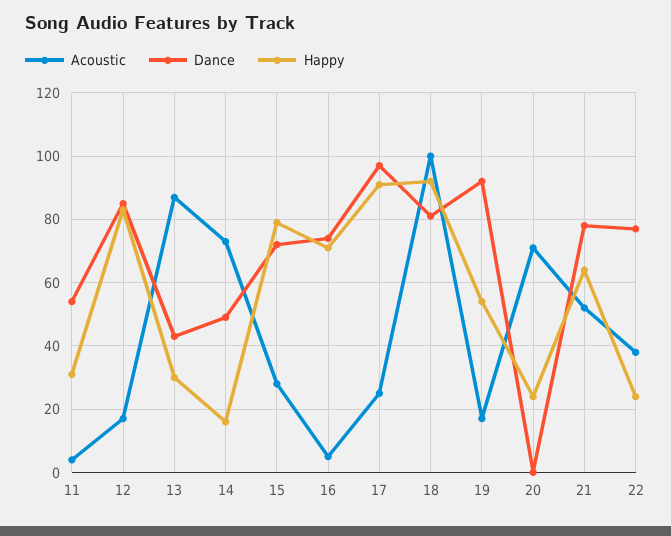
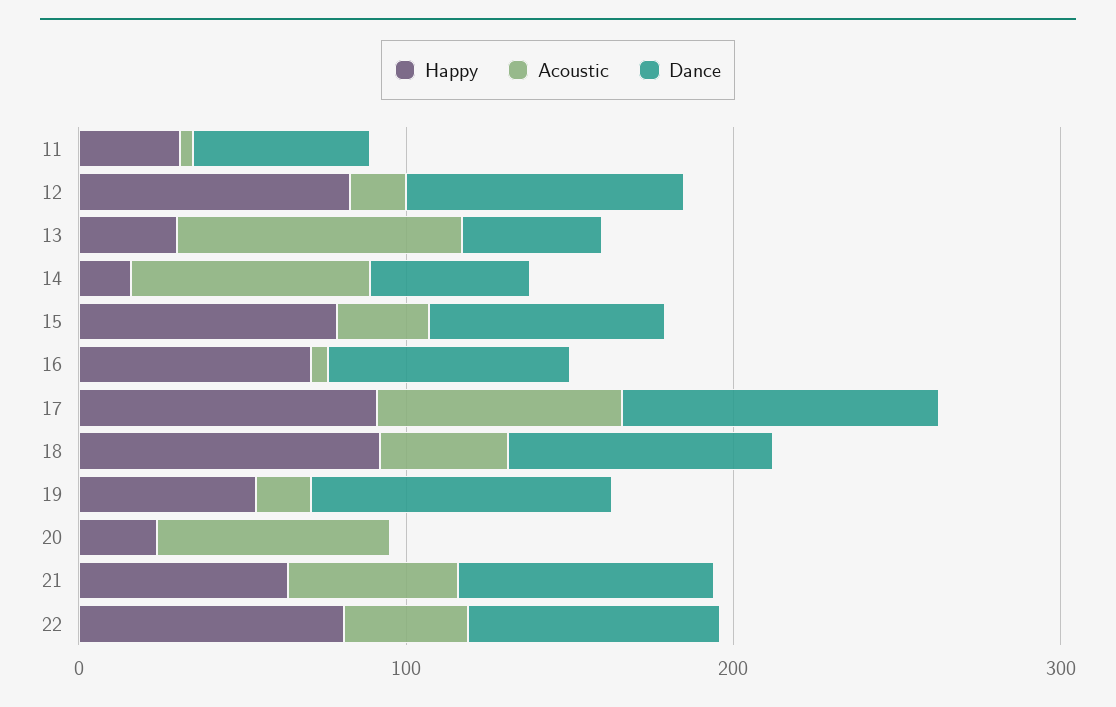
  {
    "Acoustic": {
      "11": 5,
      "12": 15,
      "13": 85,
      "14": 75,
      "15": 30,
      "16": 5,
-     "17": 25,
+     "17": 80,
-     "18": 100,
+     "18": 40,
      "19": 15,
      "20": 70,
      "21": 50,
      "22": 40
    },
    "Dance": {
      "11": 55,
      "12": 85,
      "13": 45,
      "14": 50,
      "15": 70,
      "16": 75,
      "17": 95,
      "18": 80,
      "19": 90,
      "20": 0,
      "21": 80,
      "22": 75
    },
    "Happy": {
      "11": 30,
      "12": 85,
      "13": 30,
      "14": 15,
      "15": 80,
      "16": 70,
      "17": 90,
      "18": 90,
      "19": 55,
      "20": 25,
      "21": 65,
-     "22": 25
+     "22": 80
    }
  }

